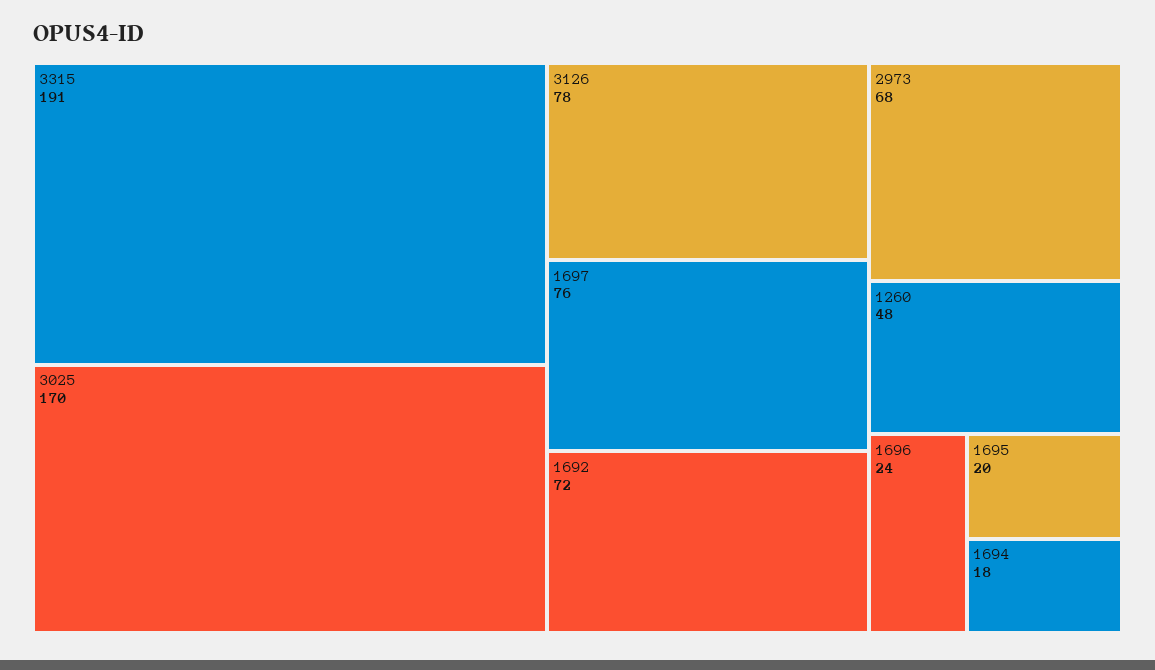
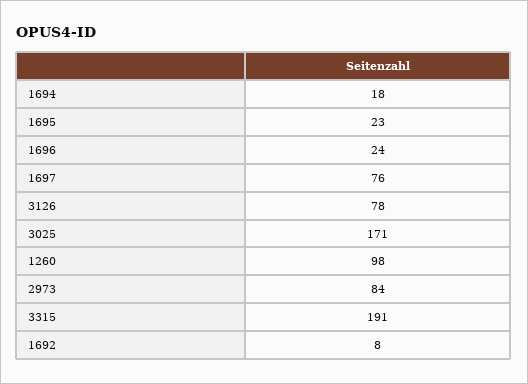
  {
    "3315": 191,
-   "3025": 170,
+   "3025": 171,
    "3126": 78,
    "1697": 76,
-   "1692": 72,
+   "1692": 8,
-   "2973": 68,
+   "2973": 84,
-   "1260": 48,
+   "1260": 98,
    "1696": 24,
-   "1695": 20,
+   "1695": 23,
    "1694": 18
  }

